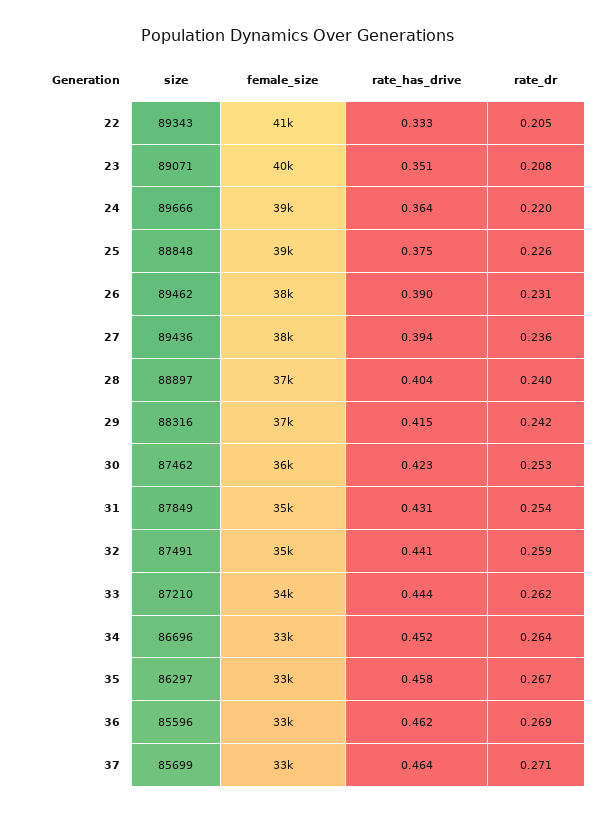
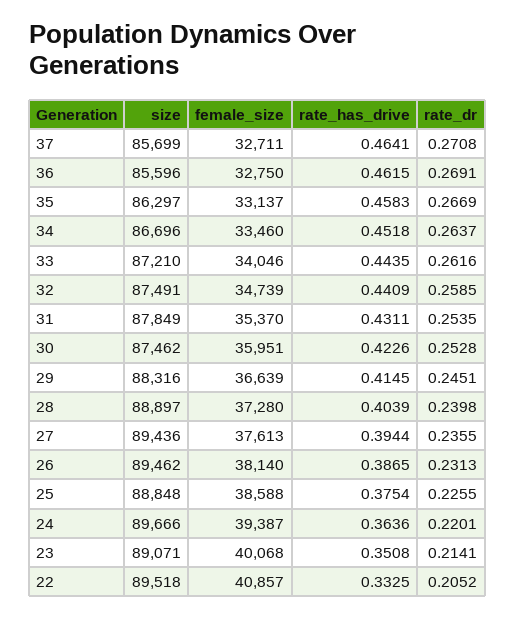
  {
    "size": {
-     "22": 89343,
+     "22": 89518,
      "23": 89071,
      "24": 89666,
      "25": 88848,
      "26": 89462,
      "27": 89436,
      "28": 88897,
      "29": 88316,
      "30": 87462,
      "31": 87849,
      "32": 87491,
      "33": 87210,
      "34": 86696,
      "35": 86297,
      "36": 85596,
      "37": 85699
    },
    "female_size": {
      "22": 40857,
      "23": 40068,
      "24": 39387,
      "25": 38588,
      "26": 38140,
      "27": 37613,
      "28": 37280,
      "29": 36639,
      "30": 35951,
      "31": 35370,
      "32": 34739,
      "33": 34046,
      "34": 33460,
      "35": 33137,
      "36": 32750,
      "37": 32711
    },
    "rate_has_drive": {
      "22": 0.3325,
      "23": 0.3508,
      "24": 0.3636,
      "25": 0.3754,
-     "26": 0.39,
+     "26": 0.3865,
      "27": 0.3944,
      "28": 0.4039,
      "29": 0.4145,
      "30": 0.4226,
      "31": 0.4311,
      "32": 0.4409,
      "33": 0.4435,
      "34": 0.4518,
      "35": 0.4583,
      "36": 0.4615,
      "37": 0.4641
    },
    "rate_dr": {
      "22": 0.2052,
-     "23": 0.208,
+     "23": 0.2141,
      "24": 0.2201,
      "25": 0.2255,
      "26": 0.2313,
      "27": 0.2355,
      "28": 0.2398,
-     "29": 0.242,
+     "29": 0.2451,
      "30": 0.2528,
      "31": 0.2535,
      "32": 0.2585,
      "33": 0.2616,
      "34": 0.2637,
      "35": 0.2669,
      "36": 0.2691,
      "37": 0.2708
    }
  }

